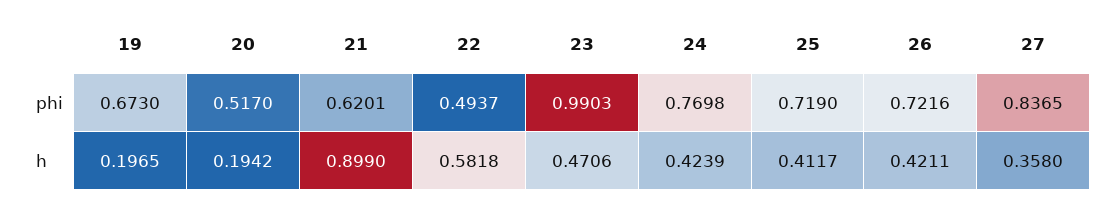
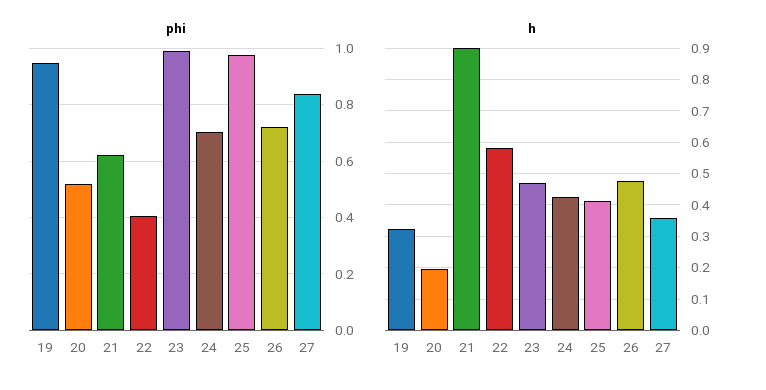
  {
    "phi": {
-     "19": 0.673,
+     "19": 0.95,
      "20": 0.517,
      "21": 0.6201,
-     "22": 0.4937,
+     "22": 0.4,
      "23": 0.9903,
-     "24": 0.7698,
+     "24": 0.7,
-     "25": 0.719,
+     "25": 0.975,
      "26": 0.7216,
      "27": 0.8365
    },
    "h": {
-     "19": 0.1965,
+     "19": 0.32,
      "20": 0.1942,
      "21": 0.899,
      "22": 0.5818,
      "23": 0.4706,
      "24": 0.4239,
      "25": 0.4117,
-     "26": 0.4211,
+     "26": 0.48,
      "27": 0.358
    }
  }

